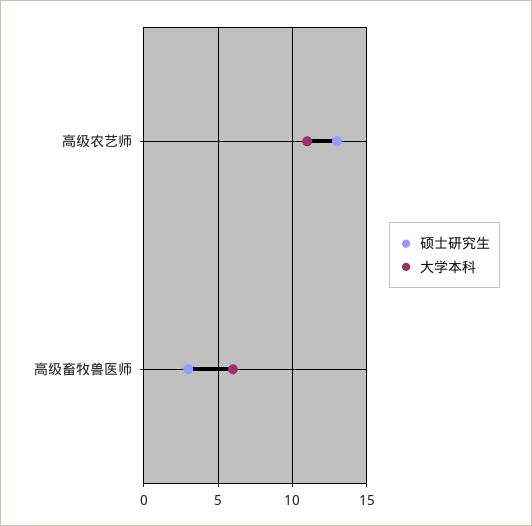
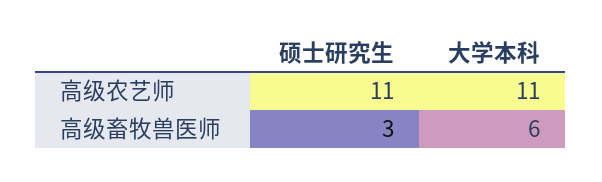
  {
    "硕士研究生": {
-     "高级农艺师": 13,
+     "高级农艺师": 11,
      "高级畜牧兽医师": 3
    },
    "大学本科": {
      "高级农艺师": 11,
      "高级畜牧兽医师": 6
    }
  }

